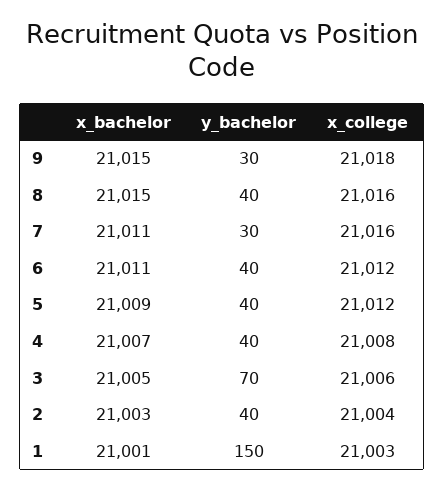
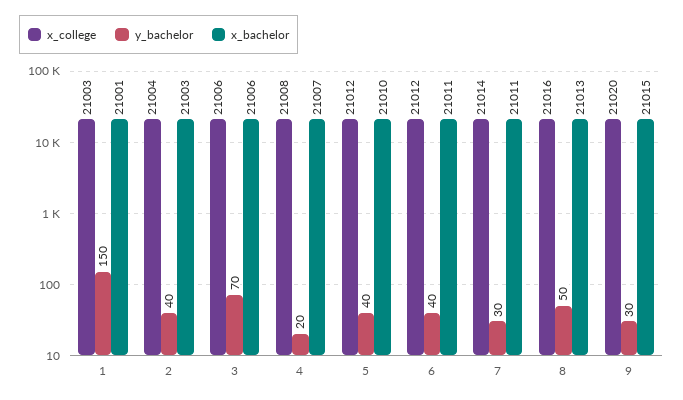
  {
    "x_bachelor": {
      "9": 21015,
-     "8": 21015,
+     "8": 21013,
      "7": 21011,
      "6": 21011,
-     "5": 21009,
+     "5": 21010,
      "4": 21007,
-     "3": 21005,
+     "3": 21006,
      "2": 21003,
      "1": 21001
    },
    "y_bachelor": {
      "9": 30,
-     "8": 40,
+     "8": 50,
      "7": 30,
      "6": 40,
      "5": 40,
-     "4": 40,
+     "4": 20,
      "3": 70,
      "2": 40,
      "1": 150
    },
    "x_college": {
-     "9": 21018,
+     "9": 21020,
      "8": 21016,
-     "7": 21016,
+     "7": 21014,
      "6": 21012,
      "5": 21012,
      "4": 21008,
      "3": 21006,
      "2": 21004,
      "1": 21003
    }
  }

